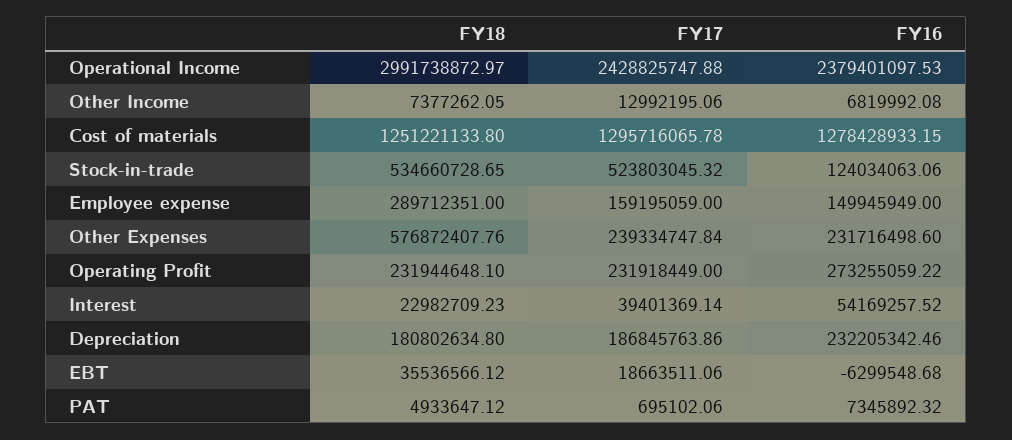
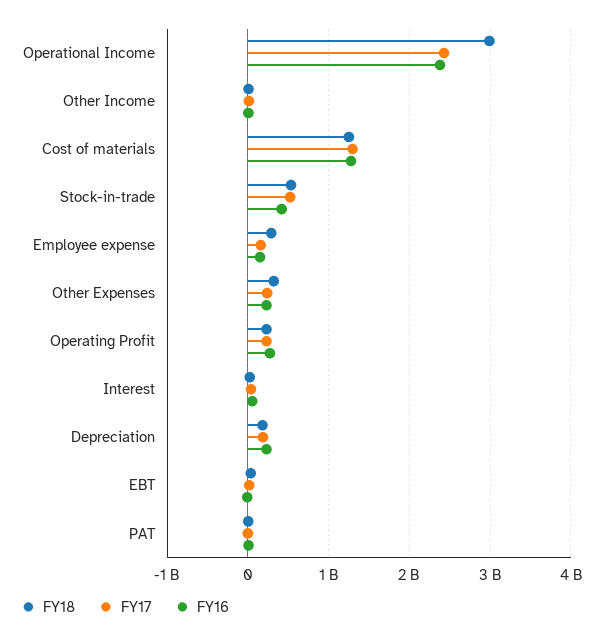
  {
    "FY18": {
      "Operational Income": 2991738872.97,
      "Other Income": 7377262.05,
      "Cost of materials": 1251221133.8,
      "Stock-in-trade": 534660728.65,
      "Employee expense": 289712351,
-     "Other Expenses": 576872407.76,
+     "Other Expenses": 300000000,
      "Operating Profit": 231944648.1,
      "Interest": 22982709.23,
      "Depreciation": 180802634.8,
      "EBT": 35536566.12,
      "PAT": 4933647.12
    },
    "FY17": {
      "Operational Income": 2428825747.88,
      "Other Income": 12992195.06,
      "Cost of materials": 1295716065.78,
      "Stock-in-trade": 523803045.32,
      "Employee expense": 159195059,
      "Other Expenses": 239334747.84,
      "Operating Profit": 231918449,
      "Interest": 39401369.14,
      "Depreciation": 186845763.86,
      "EBT": 18663511.06,
      "PAT": 695102.06
    },
    "FY16": {
      "Operational Income": 2379401097.53,
      "Other Income": 6819992.08,
      "Cost of materials": 1278428933.15,
-     "Stock-in-trade": 124034063.06,
+     "Stock-in-trade": 400000000,
      "Employee expense": 149945949,
      "Other Expenses": 231716498.6,
      "Operating Profit": 273255059.22,
      "Interest": 54169257.52,
      "Depreciation": 232205342.46,
      "EBT": -6299548.68,
      "PAT": 7345892.32
    }
  }

